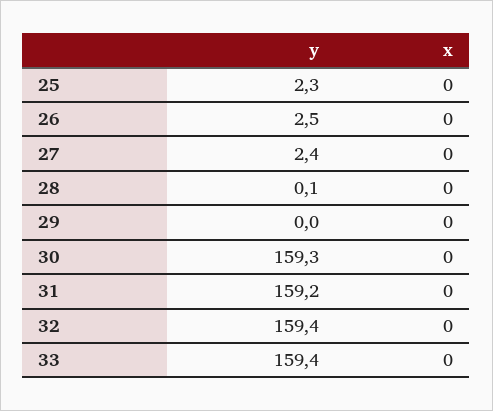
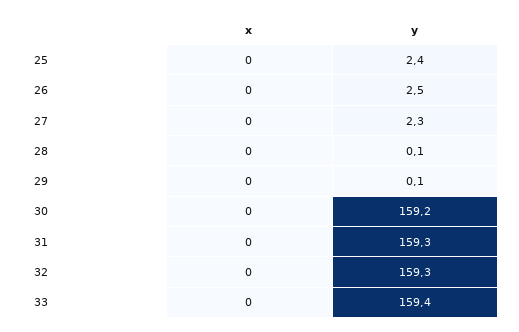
  {
    "y": {
-     "25": 2.3,
+     "25": 2.4,
      "26": 2.5,
-     "27": 2.4,
+     "27": 2.3,
      "28": 0.1,
-     "29": 0,
+     "29": 0.1,
-     "30": 159.3,
+     "30": 159.2,
-     "31": 159.2,
+     "31": 159.3,
-     "32": 159.4,
+     "32": 159.3,
      "33": 159.4
    },
    "x": {
      "25": 0,
      "26": 0,
      "27": 0,
      "28": 0,
      "29": 0,
      "30": 0,
      "31": 0,
      "32": 0,
      "33": 0
    }
  }

